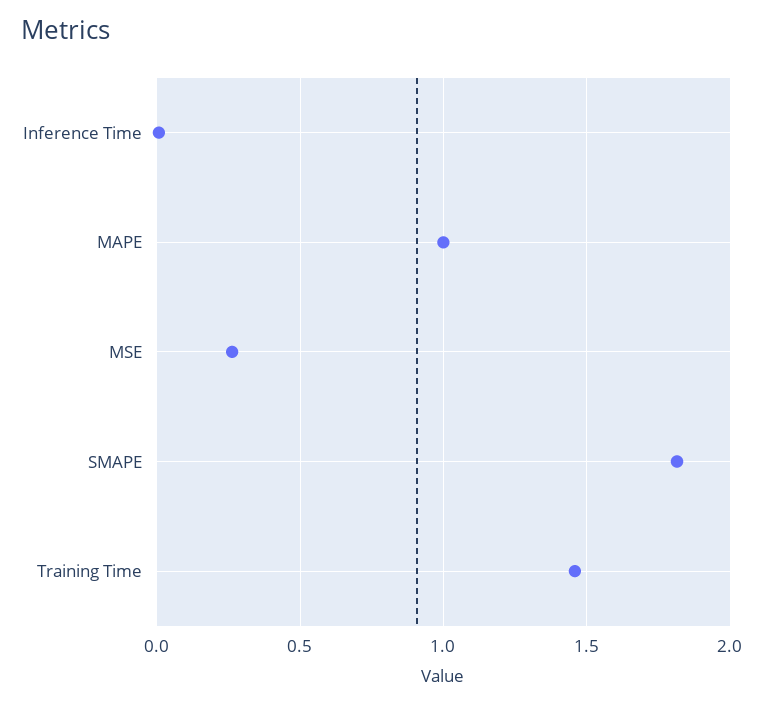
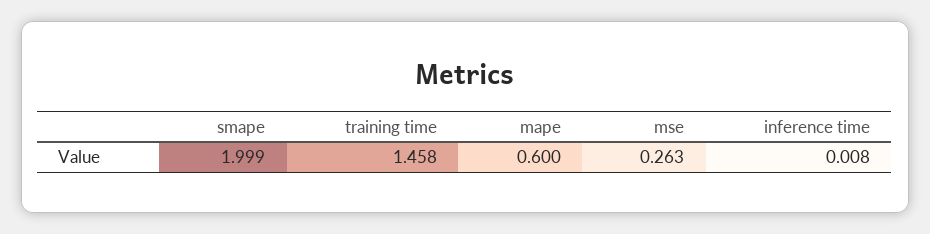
  {
    "Inference Time": 0.008,
-   "MAPE": 1,
+   "MAPE": 0.6,
    "MSE": 0.263,
-   "SMAPE": 1.8,
+   "SMAPE": 1.999,
    "Training Time": 1.458
  }

